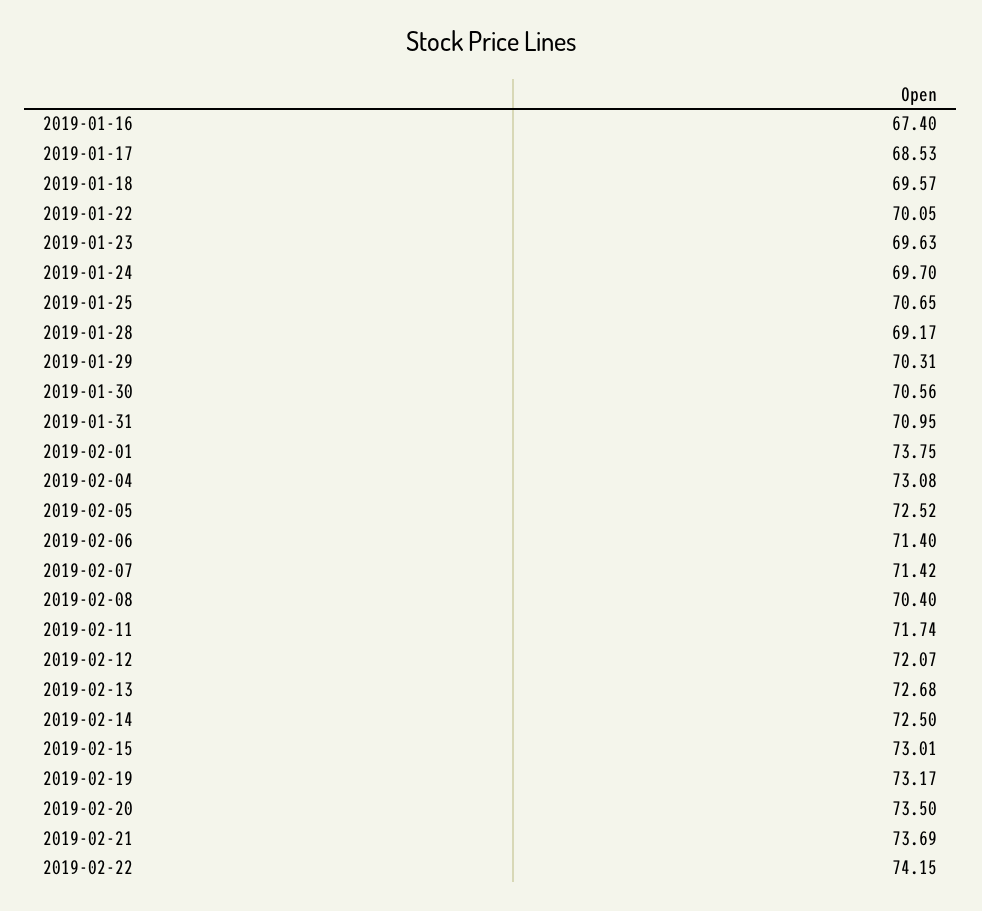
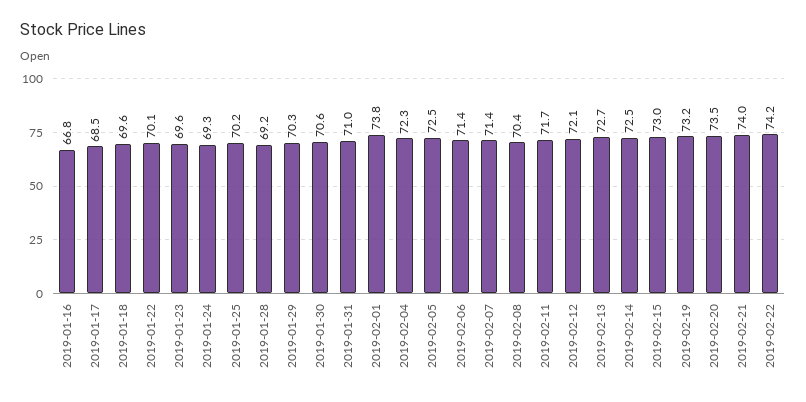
  {
-   "2019-01-16": 67.4,
+   "2019-01-16": 66.8,
    "2019-01-17": 68.53,
    "2019-01-18": 69.57,
    "2019-01-22": 70.05,
    "2019-01-23": 69.63,
-   "2019-01-24": 69.7,
+   "2019-01-24": 69.3,
-   "2019-01-25": 70.65,
+   "2019-01-25": 70.2,
    "2019-01-28": 69.17,
    "2019-01-29": 70.31,
    "2019-01-30": 70.56,
    "2019-01-31": 70.95,
    "2019-02-01": 73.75,
-   "2019-02-04": 73.08,
+   "2019-02-04": 72.3,
    "2019-02-05": 72.52,
    "2019-02-06": 71.4,
    "2019-02-07": 71.42,
    "2019-02-08": 70.4,
    "2019-02-11": 71.74,
    "2019-02-12": 72.07,
    "2019-02-13": 72.68,
    "2019-02-14": 72.5,
    "2019-02-15": 73.01,
    "2019-02-19": 73.17,
    "2019-02-20": 73.5,
-   "2019-02-21": 73.69,
+   "2019-02-21": 74,
    "2019-02-22": 74.15
  }

